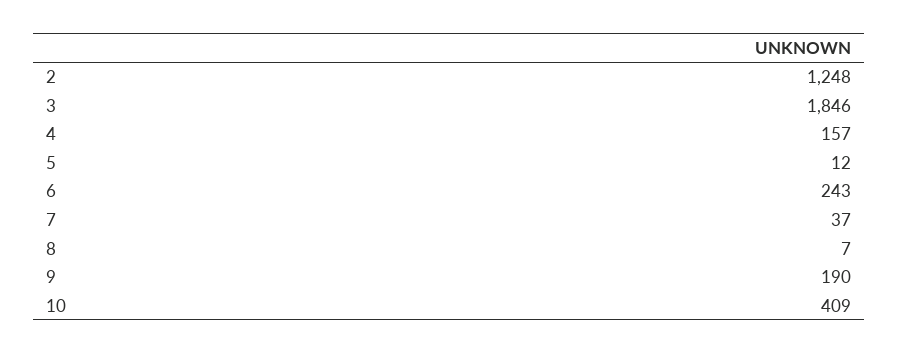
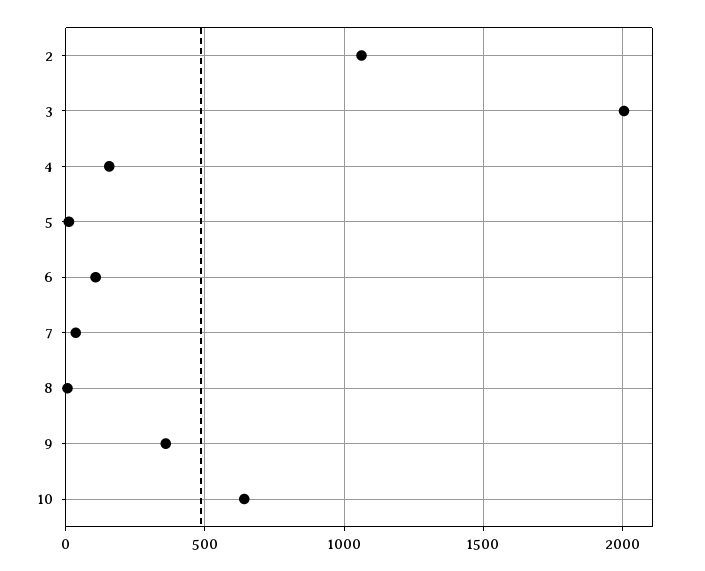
  {
-   "2": 1248,
+   "2": 1050,
-   "3": 1846,
+   "3": 2000,
    "4": 157,
    "5": 12,
-   "6": 243,
+   "6": 100,
    "7": 37,
    "8": 7,
-   "9": 190,
+   "9": 350,
-   "10": 409
+   "10": 650
  }

